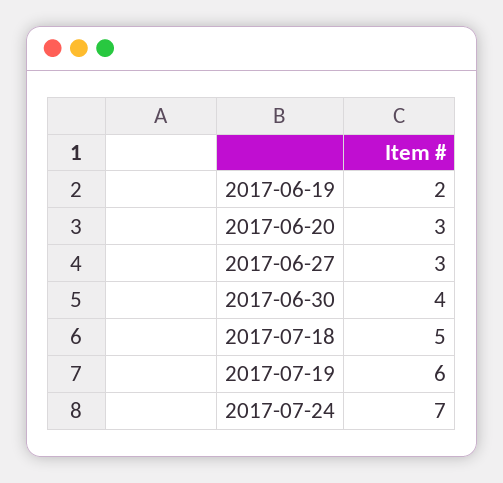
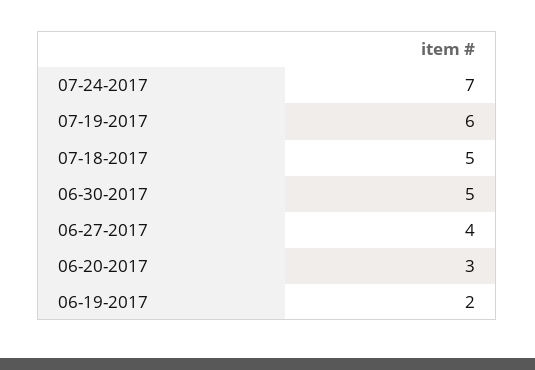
  {
    "2017-06-19": 2,
    "2017-06-20": 3,
-   "2017-06-27": 3,
+   "2017-06-27": 4,
-   "2017-06-30": 4,
+   "2017-06-30": 5,
    "2017-07-18": 5,
    "2017-07-19": 6,
    "2017-07-24": 7
  }

